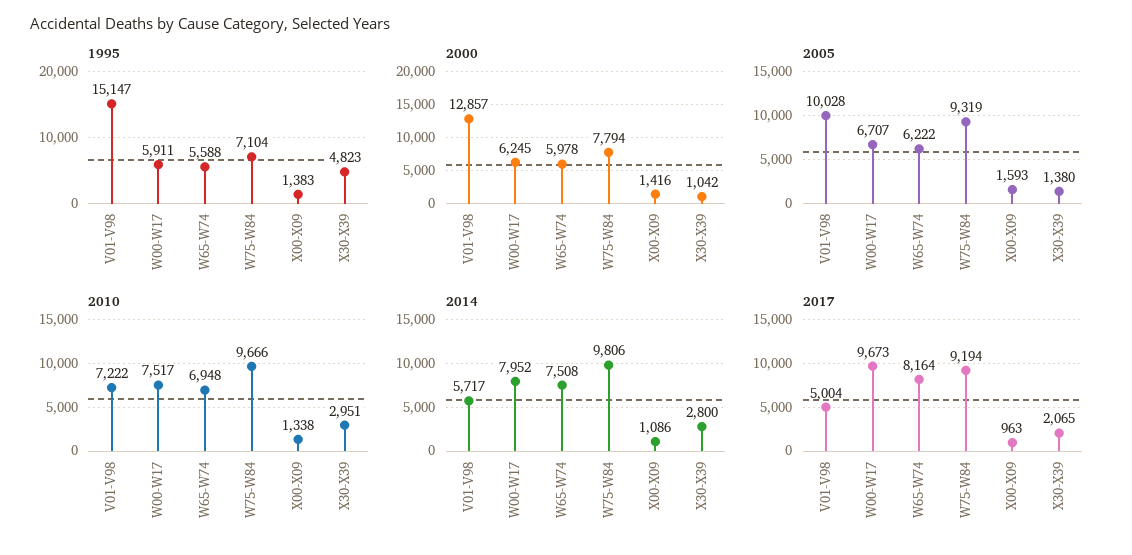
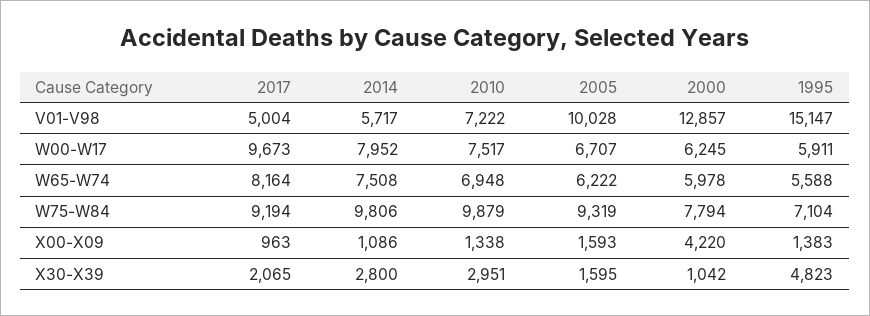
  {
    "1995": {
      "V01-V98": 15147,
      "W00-W17": 5911,
      "W65-W74": 5588,
      "W75-W84": 7104,
      "X00-X09": 1383,
      "X30-X39": 4823
    },
    "2000": {
      "V01-V98": 12857,
      "W00-W17": 6245,
      "W65-W74": 5978,
      "W75-W84": 7794,
-     "X00-X09": 1416,
+     "X00-X09": 4220,
      "X30-X39": 1042
    },
    "2005": {
      "V01-V98": 10028,
      "W00-W17": 6707,
      "W65-W74": 6222,
      "W75-W84": 9319,
      "X00-X09": 1593,
-     "X30-X39": 1380
+     "X30-X39": 1595
    },
    "2010": {
      "V01-V98": 7222,
      "W00-W17": 7517,
      "W65-W74": 6948,
-     "W75-W84": 9666,
+     "W75-W84": 9879,
      "X00-X09": 1338,
      "X30-X39": 2951
    },
    "2014": {
      "V01-V98": 5717,
      "W00-W17": 7952,
      "W65-W74": 7508,
      "W75-W84": 9806,
      "X00-X09": 1086,
      "X30-X39": 2800
    },
    "2017": {
      "V01-V98": 5004,
      "W00-W17": 9673,
      "W65-W74": 8164,
      "W75-W84": 9194,
      "X00-X09": 963,
      "X30-X39": 2065
    }
  }

